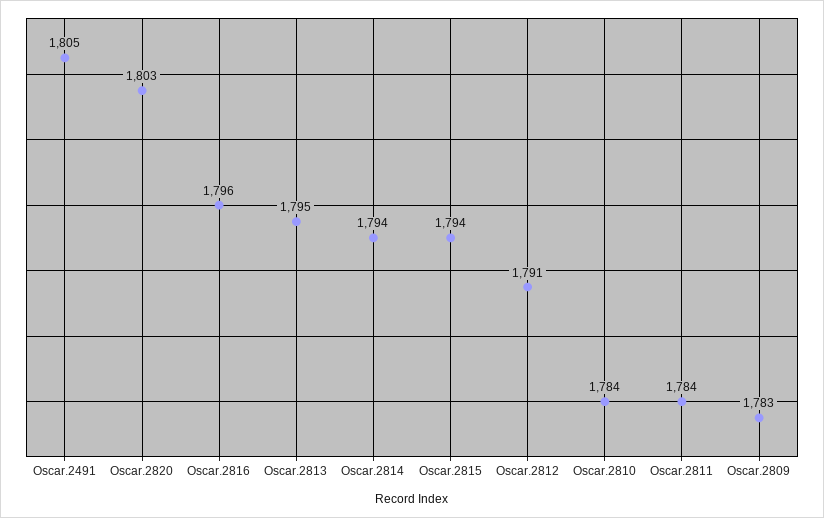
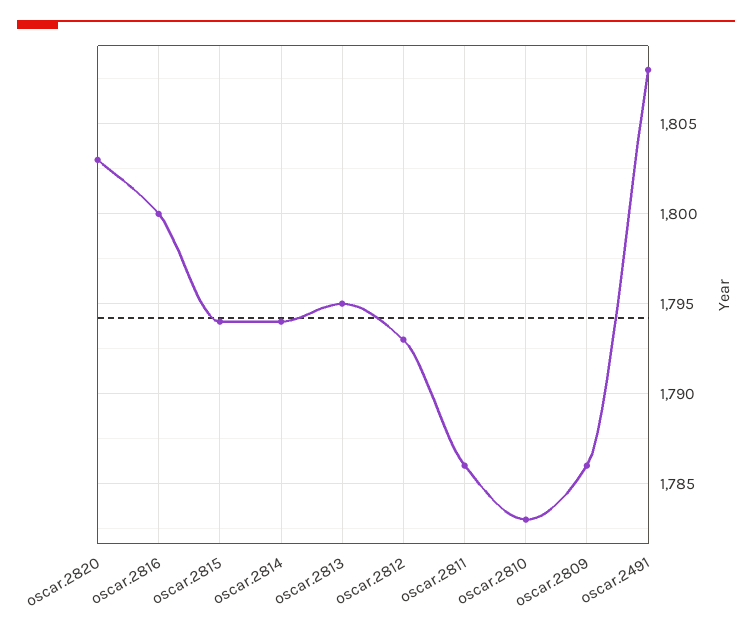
  {
-   "Oscar.2491": 1805,
+   "Oscar.2491": 1808,
    "Oscar.2820": 1803,
-   "Oscar.2816": 1796,
+   "Oscar.2816": 1800,
    "Oscar.2813": 1795,
    "Oscar.2814": 1794,
    "Oscar.2815": 1794,
-   "Oscar.2812": 1791,
+   "Oscar.2812": 1793,
-   "Oscar.2810": 1784,
+   "Oscar.2810": 1783,
-   "Oscar.2811": 1784,
+   "Oscar.2811": 1786,
-   "Oscar.2809": 1783
+   "Oscar.2809": 1786
  }

